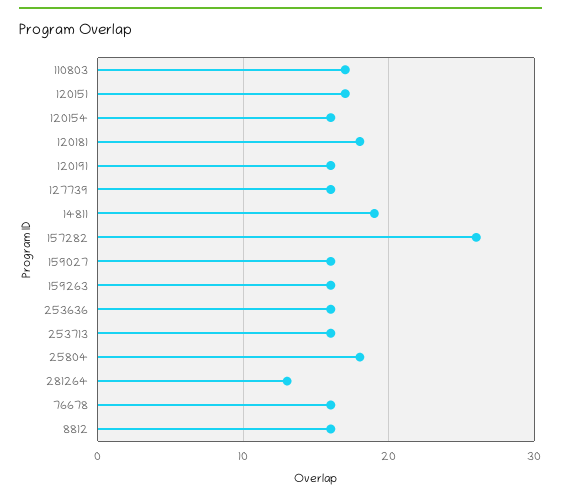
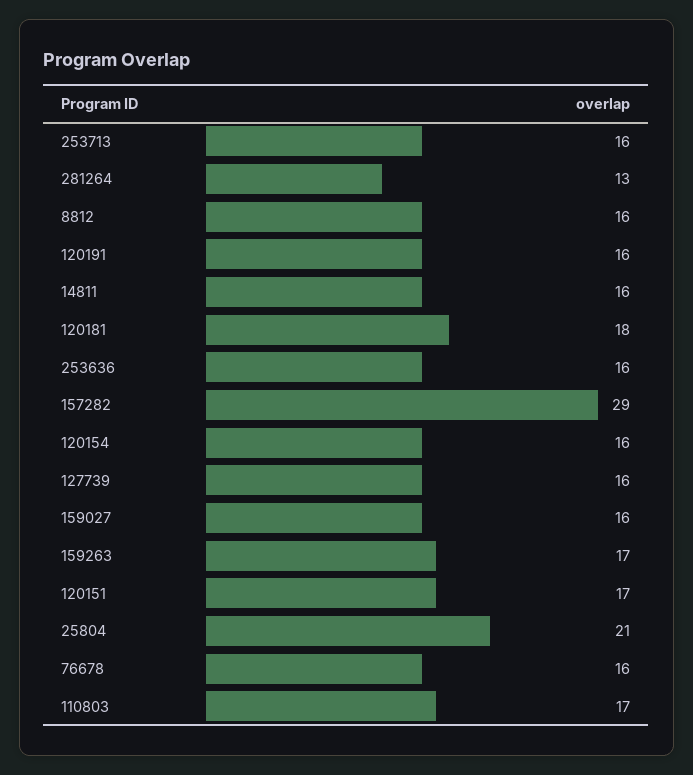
  {
    "110803": 17,
    "120151": 17,
    "120154": 16,
    "120181": 18,
    "120191": 16,
    "127739": 16,
-   "14811": 19,
+   "14811": 16,
-   "157282": 26,
+   "157282": 29,
    "159027": 16,
-   "159263": 16,
+   "159263": 17,
    "253636": 16,
    "253713": 16,
-   "25804": 18,
+   "25804": 21,
    "281264": 13,
    "76678": 16,
    "8812": 16
  }

